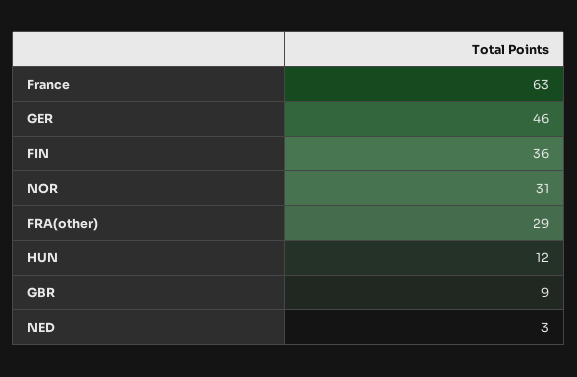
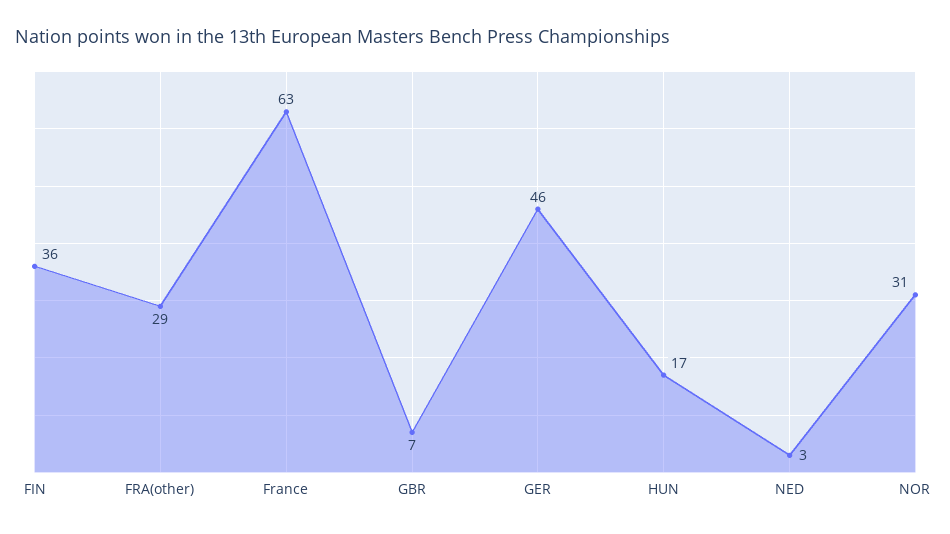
  {
    "France": 63,
    "GER": 46,
    "FIN": 36,
    "NOR": 31,
    "FRA(other)": 29,
-   "HUN": 12,
+   "HUN": 17,
-   "GBR": 9,
+   "GBR": 7,
    "NED": 3
  }

